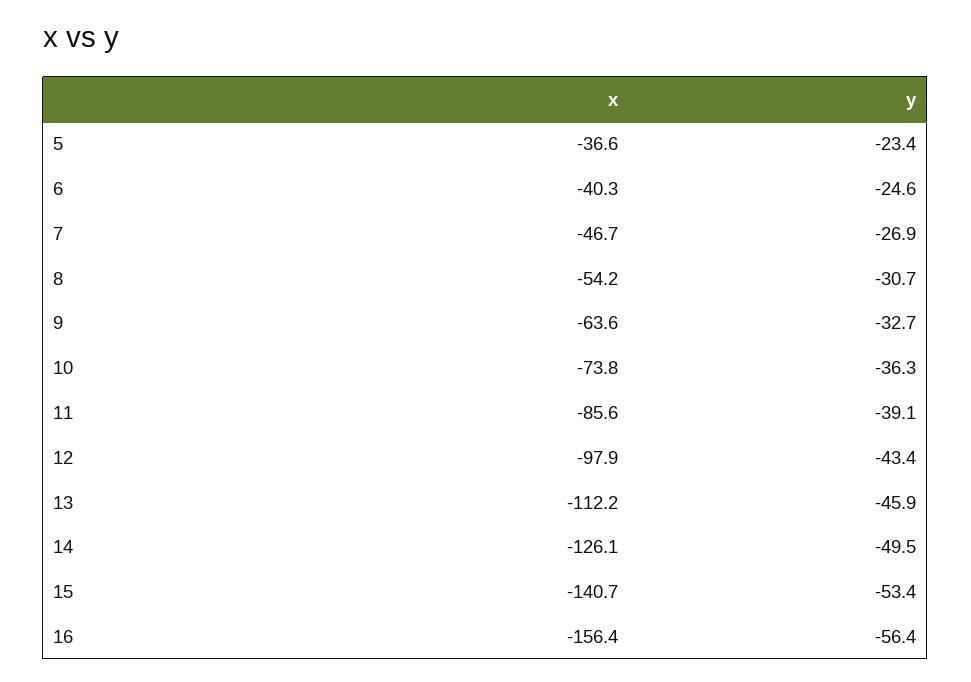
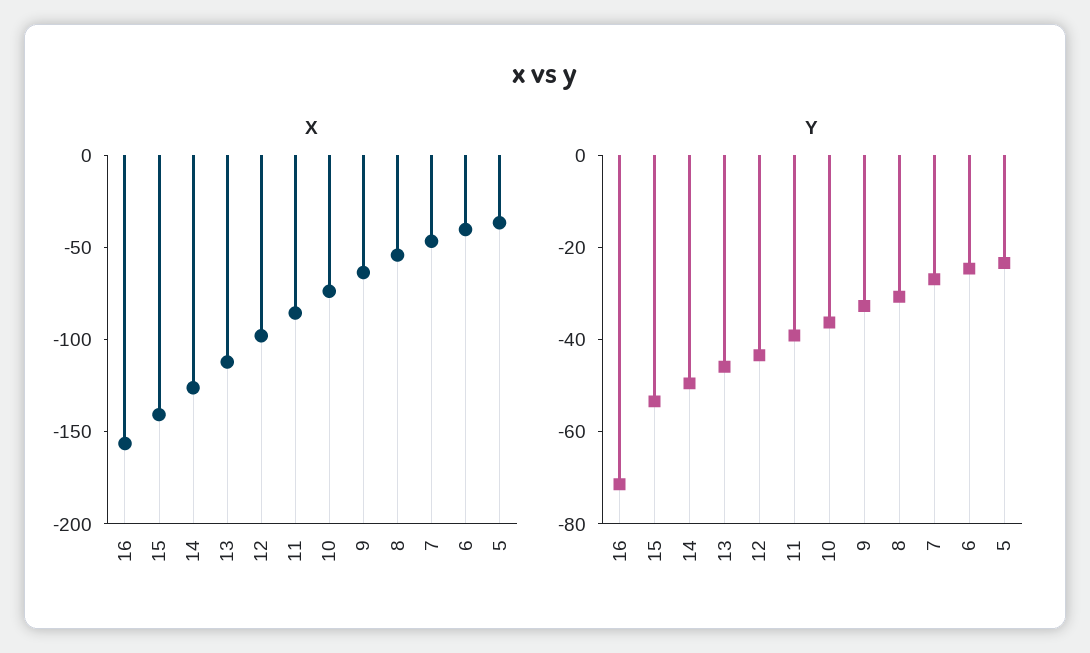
  {
    "x": {
      "5": -36.6,
      "6": -40.3,
      "7": -46.7,
      "8": -54.2,
      "9": -63.6,
      "10": -73.8,
      "11": -85.6,
      "12": -97.9,
      "13": -112.2,
      "14": -126.1,
      "15": -140.7,
      "16": -156.4
    },
    "y": {
      "5": -23.4,
      "6": -24.6,
      "7": -26.9,
      "8": -30.7,
      "9": -32.7,
      "10": -36.3,
      "11": -39.1,
      "12": -43.4,
      "13": -45.9,
      "14": -49.5,
      "15": -53.4,
-     "16": -56.4
+     "16": -70
    }
  }

